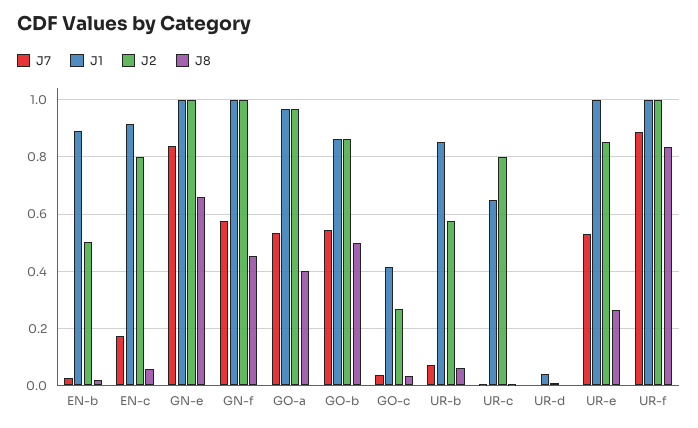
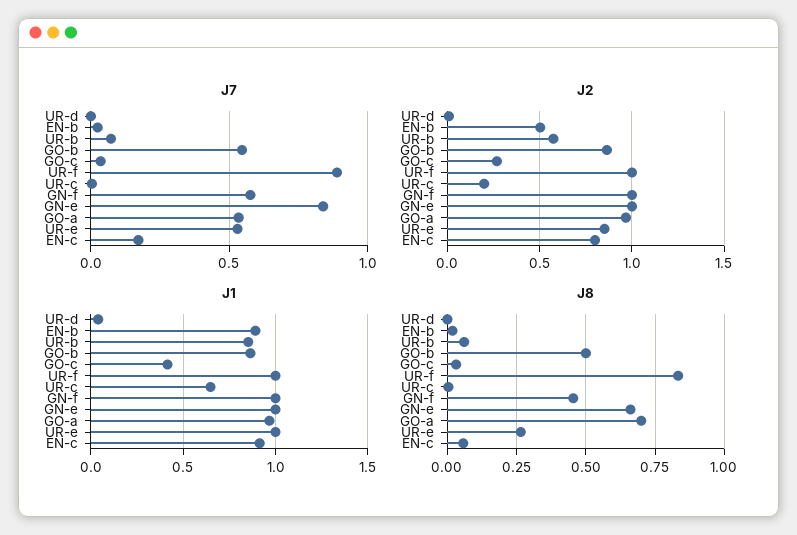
  {
    "J7": {
      "EN-b": 0.025,
      "EN-c": 0.175,
      "GN-e": 0.85,
      "GN-f": 0.575,
      "GO-a": 0.525,
      "GO-b": 0.55,
      "GO-c": 0.025,
      "UR-b": 0.075,
      "UR-c": 0,
      "UR-d": 0,
      "UR-e": 0.525,
      "UR-f": 0.9
    },
    "J1": {
      "EN-b": 0.9,
      "EN-c": 0.925,
      "GN-e": 1,
      "GN-f": 1,
      "GO-a": 0.975,
      "GO-b": 0.875,
      "GO-c": 0.425,
      "UR-b": 0.85,
      "UR-c": 0.65,
      "UR-d": 0.05,
      "UR-e": 1,
      "UR-f": 1
    },
    "J2": {
      "EN-b": 0.5,
      "EN-c": 0.8,
      "GN-e": 1,
      "GN-f": 1,
      "GO-a": 0.975,
      "GO-b": 0.875,
      "GO-c": 0.275,
      "UR-b": 0.575,
-     "UR-c": 0.8,
+     "UR-c": 0.2,
      "UR-d": 0,
      "UR-e": 0.85,
      "UR-f": 1
    },
    "J8": {
      "EN-b": 0.025,
      "EN-c": 0.05,
      "GN-e": 0.65,
      "GN-f": 0.45,
-     "GO-a": 0.4,
+     "GO-a": 0.7,
      "GO-b": 0.5,
      "GO-c": 0.025,
      "UR-b": 0.05,
      "UR-c": 0,
      "UR-d": 0,
      "UR-e": 0.275,
      "UR-f": 0.825
    }
  }

